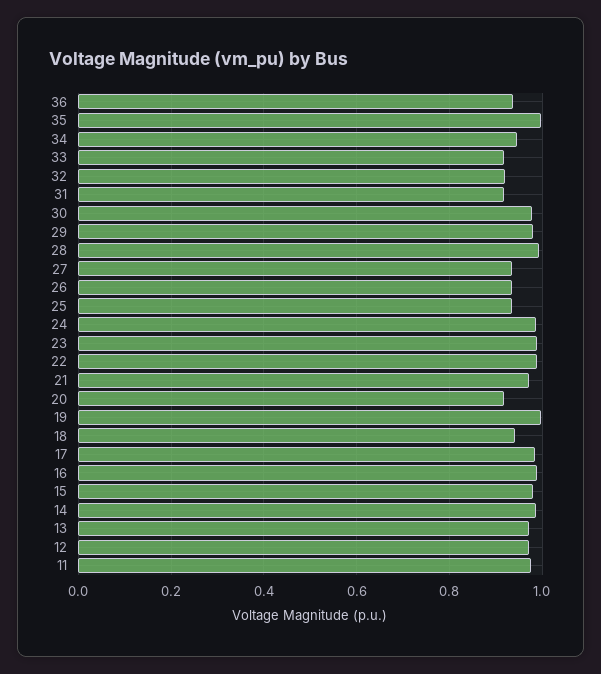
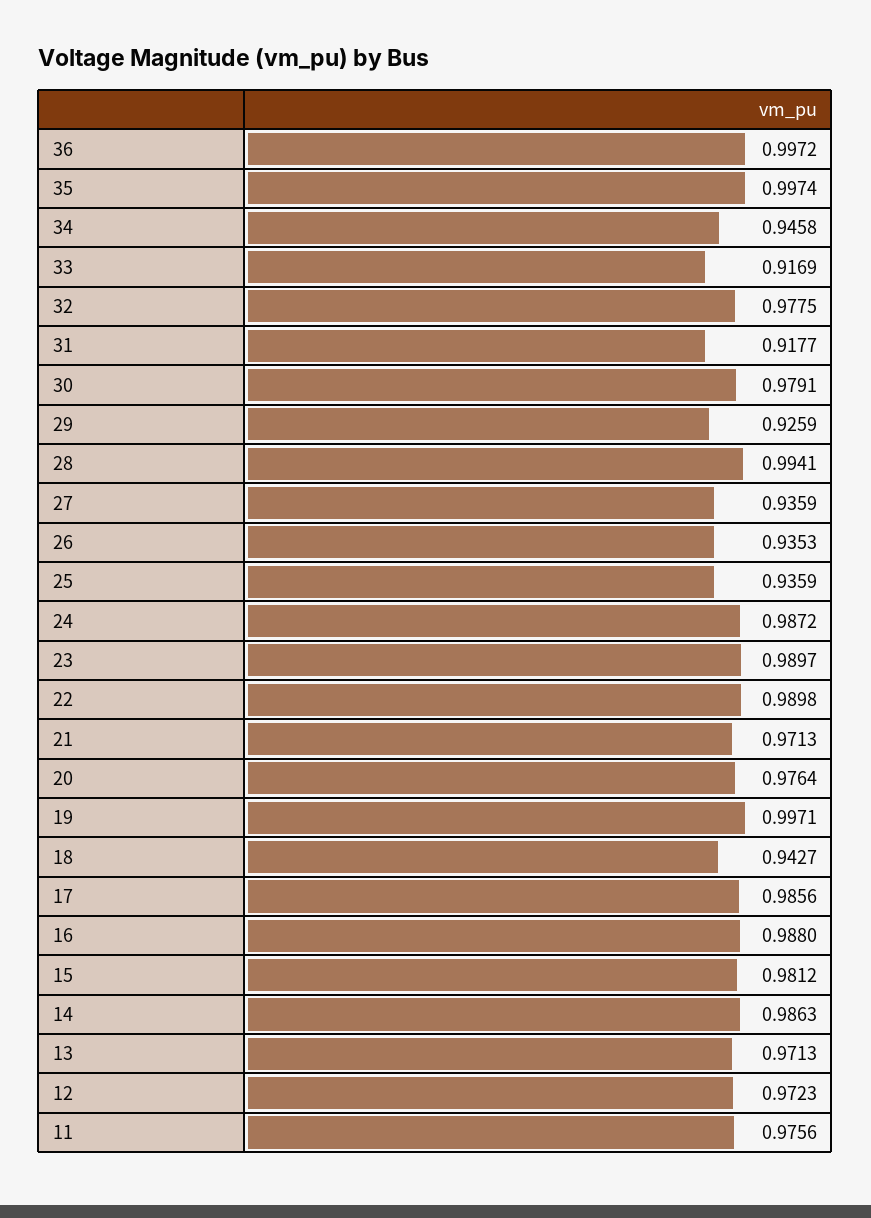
  {
-   "36": 0.94,
+   "36": 0.9972,
    "35": 0.9974,
    "34": 0.9458,
    "33": 0.9169,
-   "32": 0.92,
+   "32": 0.9775,
    "31": 0.9177,
    "30": 0.9791,
-   "29": 0.98,
+   "29": 0.9259,
    "28": 0.9941,
    "27": 0.9359,
    "26": 0.9353,
    "25": 0.9359,
    "24": 0.9872,
    "23": 0.9897,
    "22": 0.9898,
    "21": 0.9713,
-   "20": 0.92,
+   "20": 0.9764,
    "19": 0.9971,
    "18": 0.9427,
    "17": 0.9856,
    "16": 0.988,
    "15": 0.9812,
    "14": 0.9863,
    "13": 0.9713,
    "12": 0.9723,
    "11": 0.9756
  }

